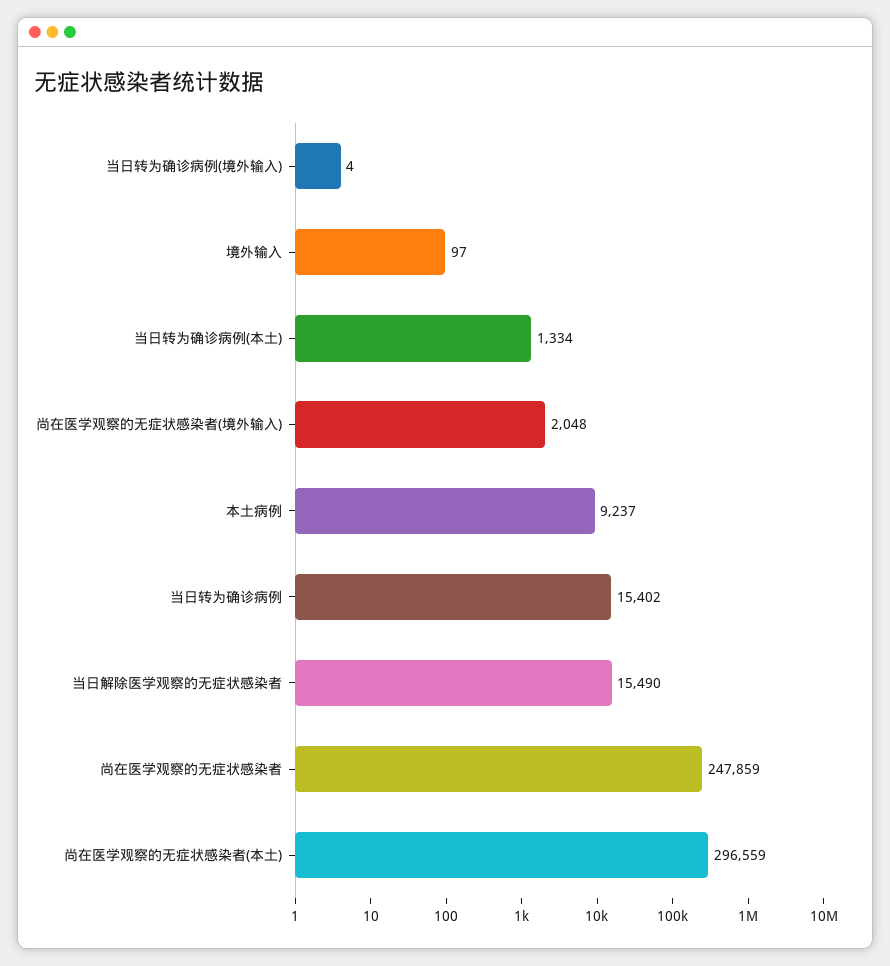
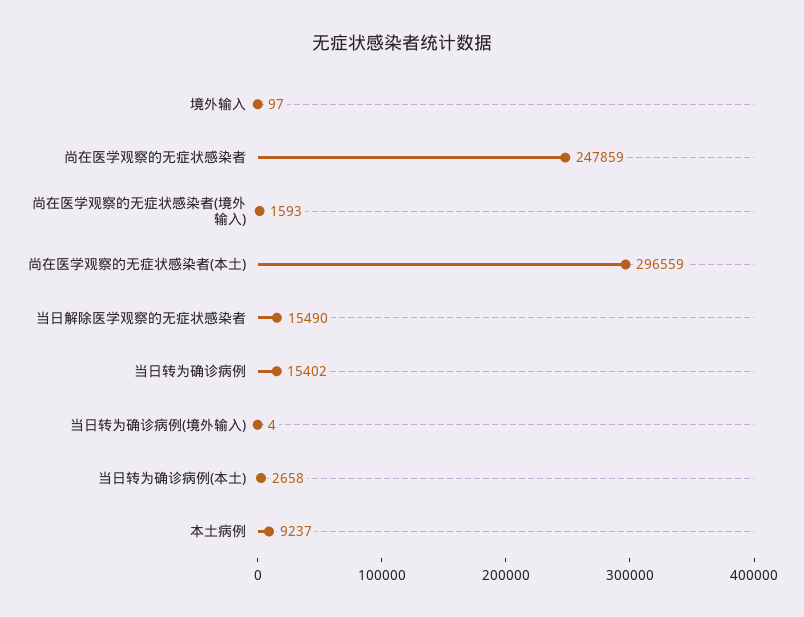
  {
    "当日转为确诊病例(境外输入)": 4,
    "境外输入": 97,
-   "当日转为确诊病例(本土)": 1334,
+   "当日转为确诊病例(本土)": 2658,
-   "尚在医学观察的无症状感染者(境外输入)": 2048,
+   "尚在医学观察的无症状感染者(境外输入)": 1593,
    "本土病例": 9237,
    "当日转为确诊病例": 15402,
    "当日解除医学观察的无症状感染者": 15490,
    "尚在医学观察的无症状感染者": 247859,
    "尚在医学观察的无症状感染者(本土)": 296559
  }

